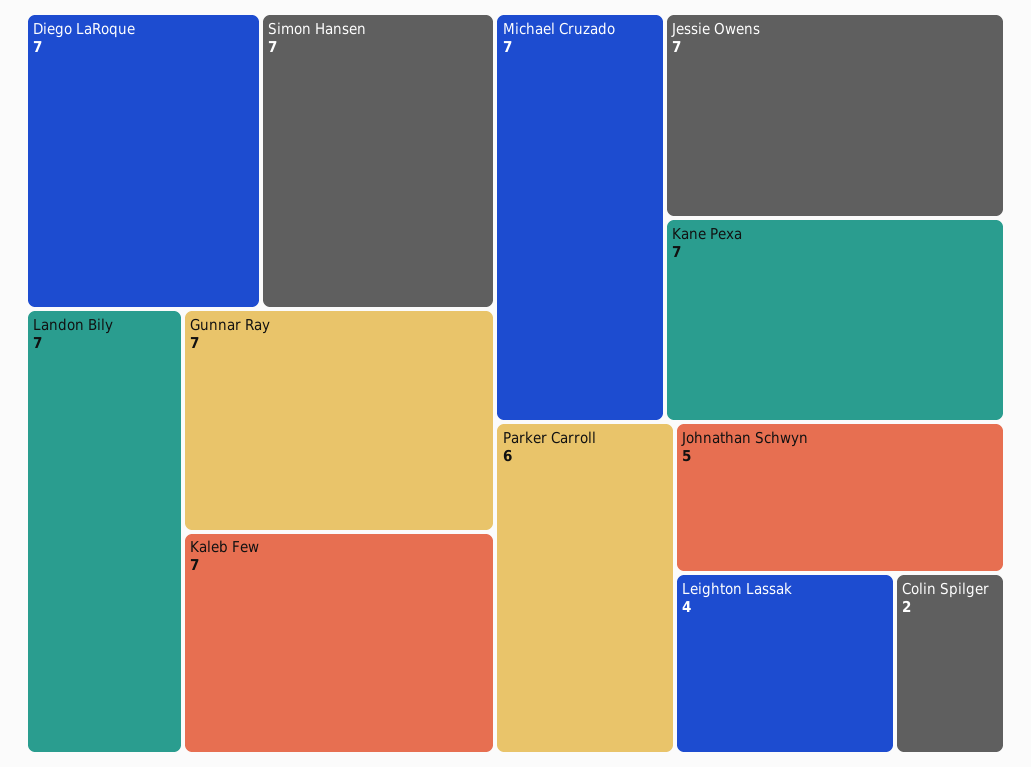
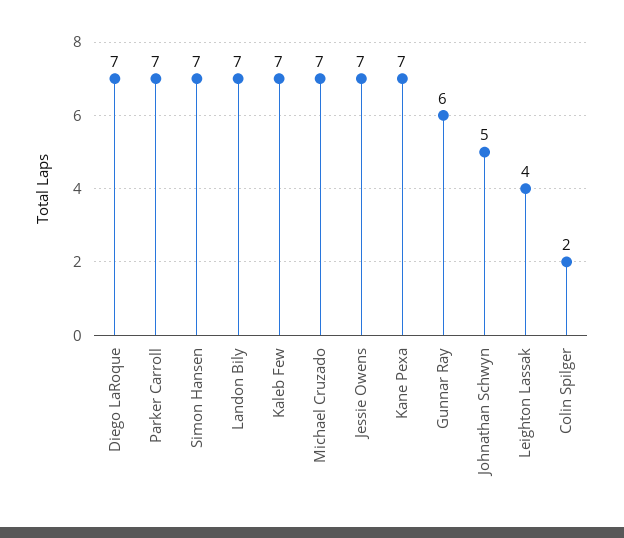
  {
    "Diego LaRoque": 7,
    "Simon Hansen": 7,
    "Landon Bily": 7,
-   "Gunnar Ray": 7,
+   "Gunnar Ray": 6,
    "Kaleb Few": 7,
    "Michael Cruzado": 7,
    "Jessie Owens": 7,
    "Kane Pexa": 7,
-   "Parker Carroll": 6,
+   "Parker Carroll": 7,
    "Johnathan Schwyn": 5,
    "Leighton Lassak": 4,
    "Colin Spilger": 2
  }

